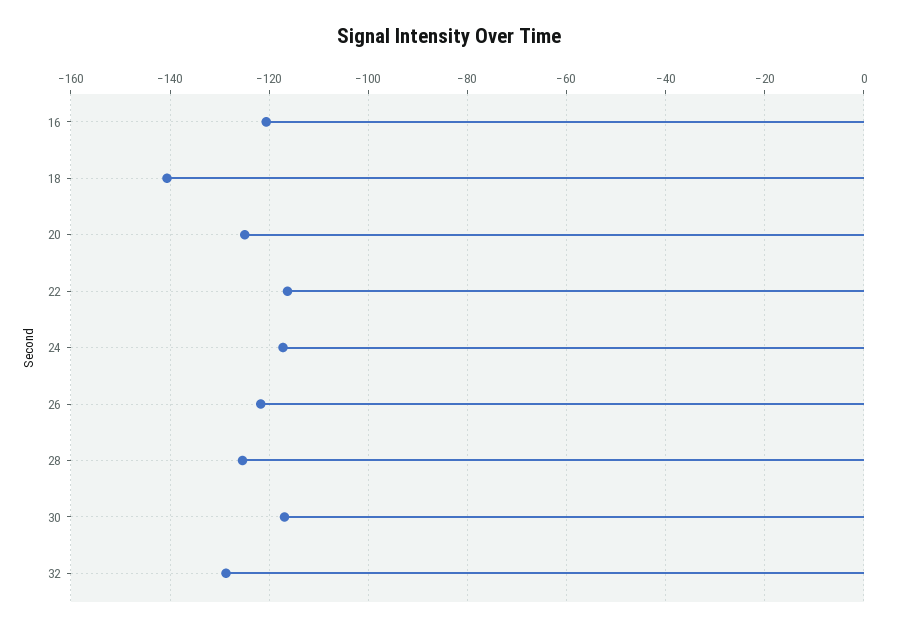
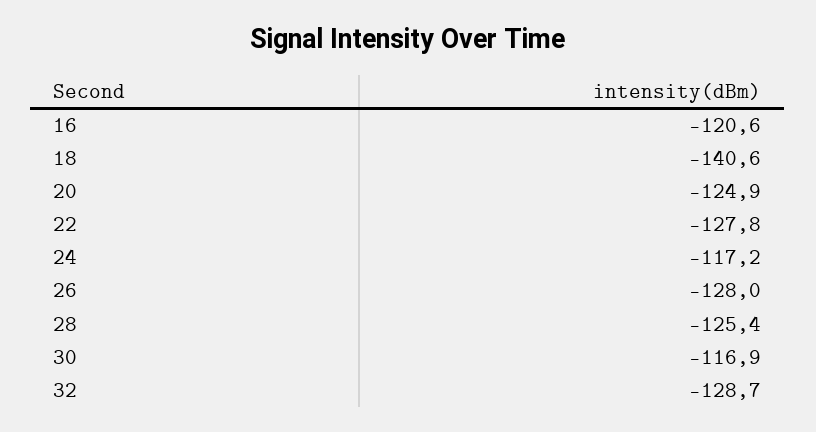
  {
    "16": -120.6,
    "18": -140.6,
    "20": -124.9,
-   "22": -116,
+   "22": -127.8,
    "24": -117.2,
-   "26": -122,
+   "26": -128,
    "28": -125.4,
    "30": -116.9,
    "32": -128.7
  }

